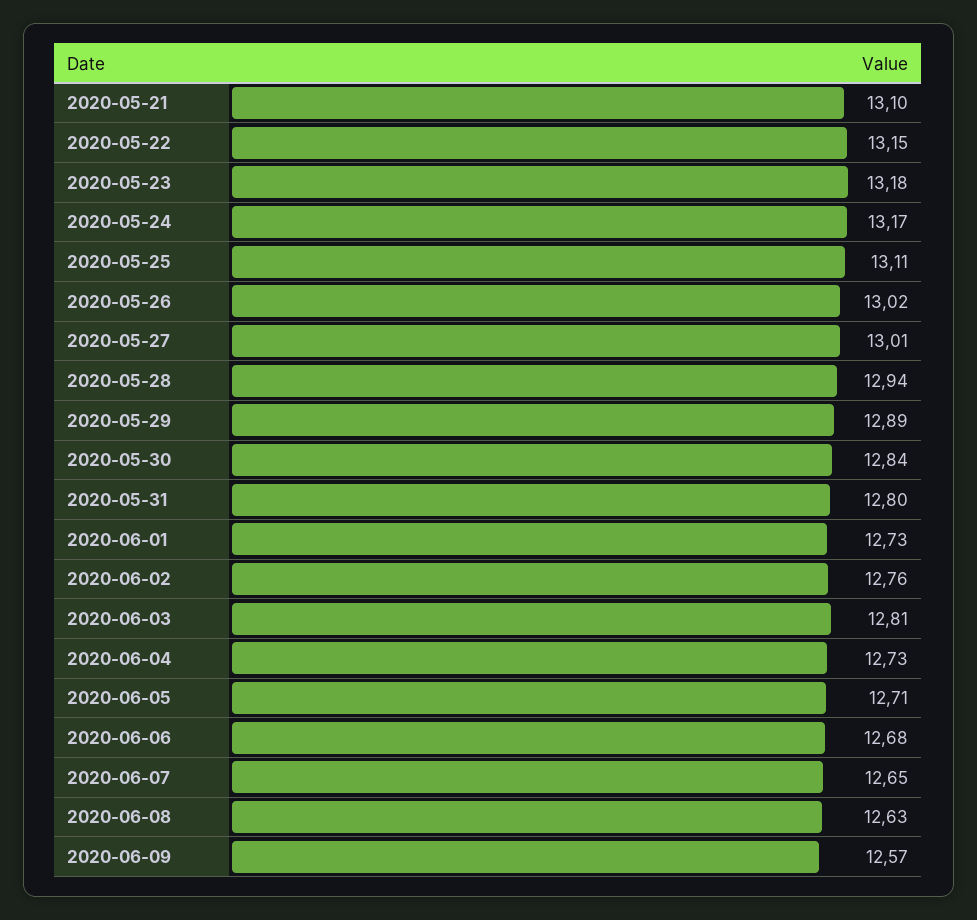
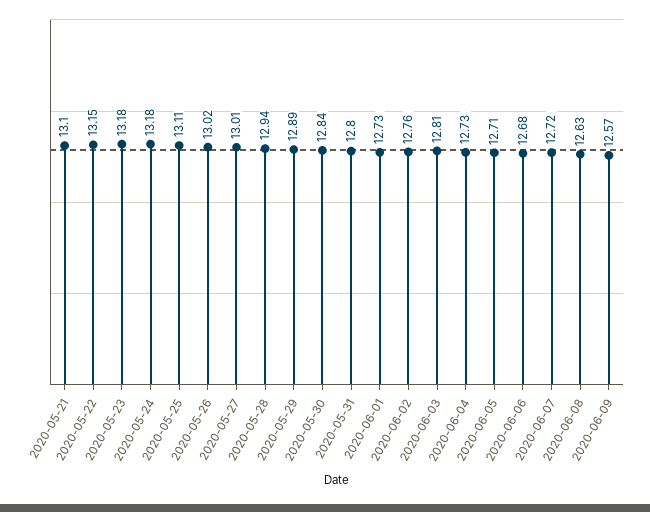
  {
    "2020-05-21": 13.1,
    "2020-05-22": 13.15,
    "2020-05-23": 13.18,
-   "2020-05-24": 13.17,
+   "2020-05-24": 13.18,
    "2020-05-25": 13.11,
    "2020-05-26": 13.02,
    "2020-05-27": 13.01,
    "2020-05-28": 12.94,
    "2020-05-29": 12.89,
    "2020-05-30": 12.84,
    "2020-05-31": 12.8,
    "2020-06-01": 12.73,
    "2020-06-02": 12.76,
    "2020-06-03": 12.81,
    "2020-06-04": 12.73,
    "2020-06-05": 12.71,
    "2020-06-06": 12.68,
-   "2020-06-07": 12.65,
+   "2020-06-07": 12.72,
    "2020-06-08": 12.63,
    "2020-06-09": 12.57
  }

